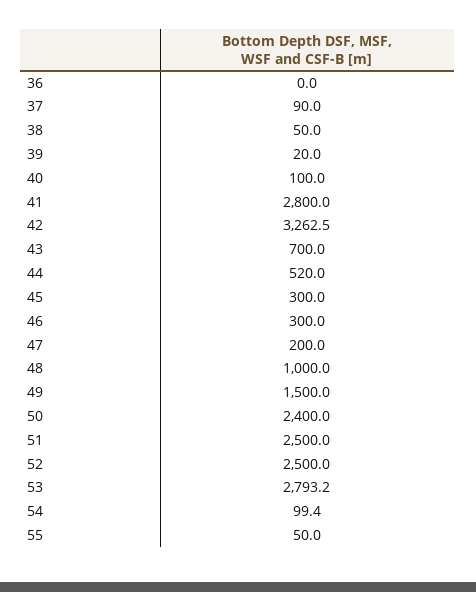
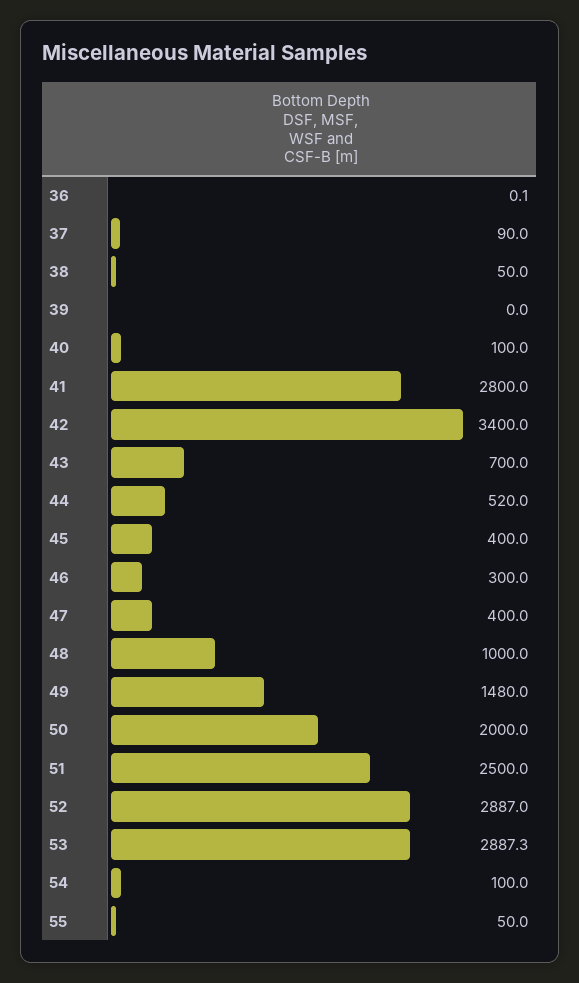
  {
-   "36": 0,
+   "36": 0.1,
    "37": 90,
    "38": 50,
-   "39": 20,
+   "39": 0,
    "40": 100,
    "41": 2800,
-   "42": 3262.5,
+   "42": 3400,
    "43": 700,
    "44": 520,
-   "45": 300,
+   "45": 400,
    "46": 300,
-   "47": 200,
+   "47": 400,
    "48": 1000,
-   "49": 1500,
+   "49": 1480,
-   "50": 2400,
+   "50": 2000,
    "51": 2500,
-   "52": 2500,
+   "52": 2887,
-   "53": 2793.2,
+   "53": 2887.3,
-   "54": 99.4,
+   "54": 100,
    "55": 50
  }

